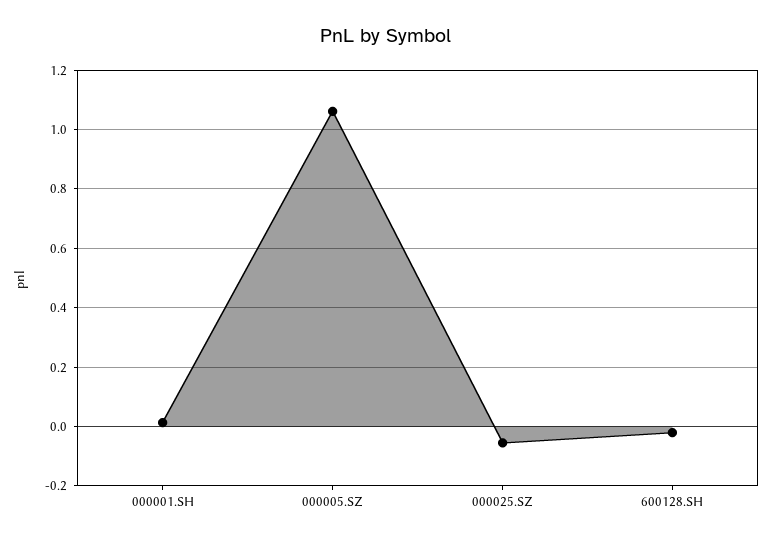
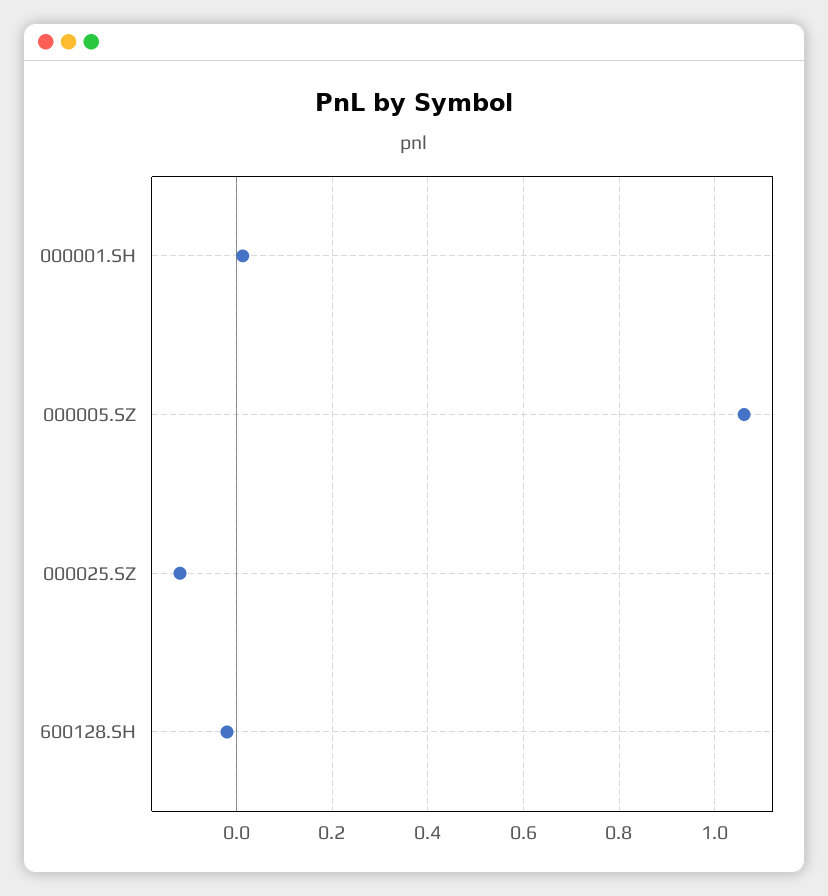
  {
    "000001.SH": 0.02,
    "000005.SZ": 1.06,
-   "000025.SZ": -0.05,
+   "000025.SZ": -0.12,
    "600128.SH": -0.02
  }

